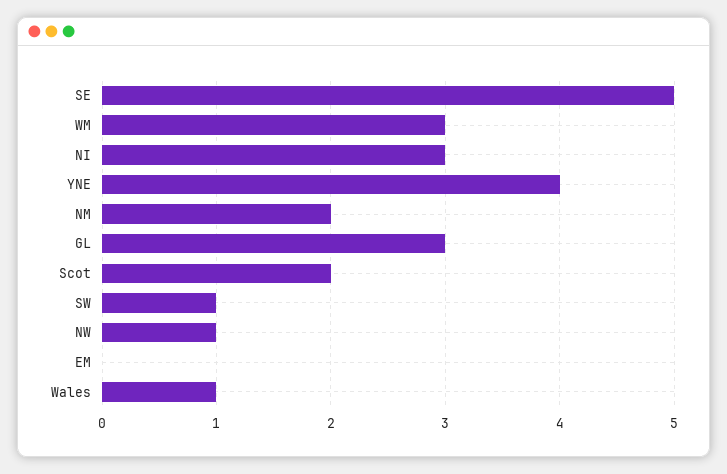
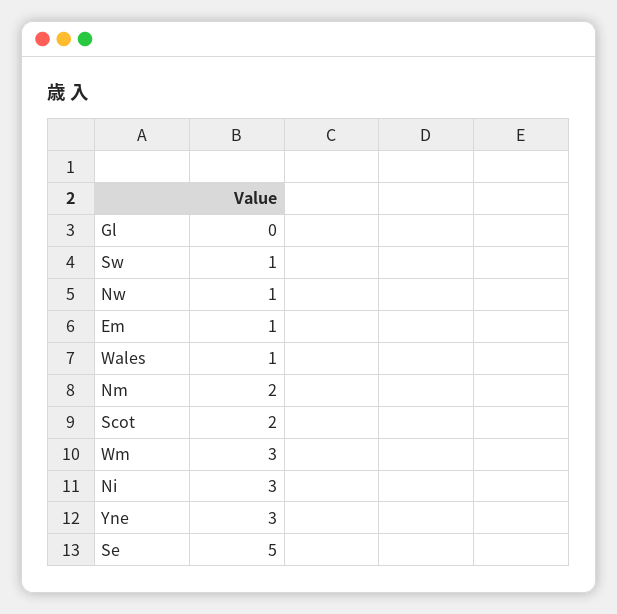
  {
    "SE": 5,
    "WM": 3,
    "NI": 3,
-   "YNE": 4,
+   "YNE": 3,
    "NM": 2,
-   "GL": 3,
+   "GL": 0,
    "Scot": 2,
    "SW": 1,
    "NW": 1,
-   "EM": 0,
+   "EM": 1,
    "Wales": 1
  }

